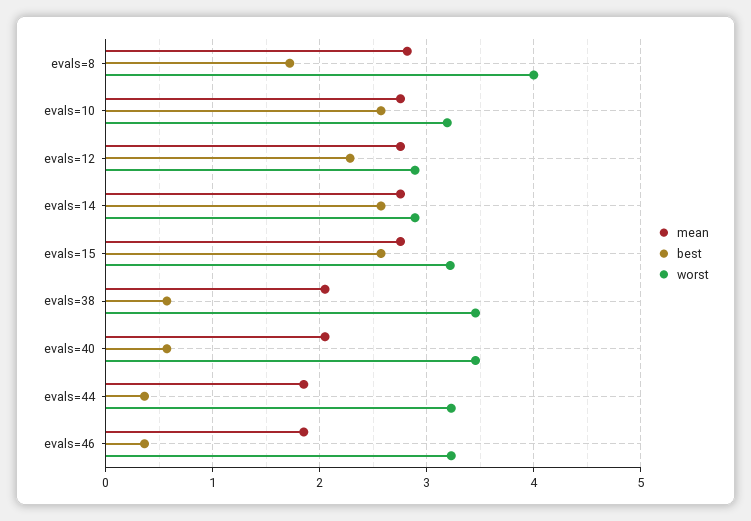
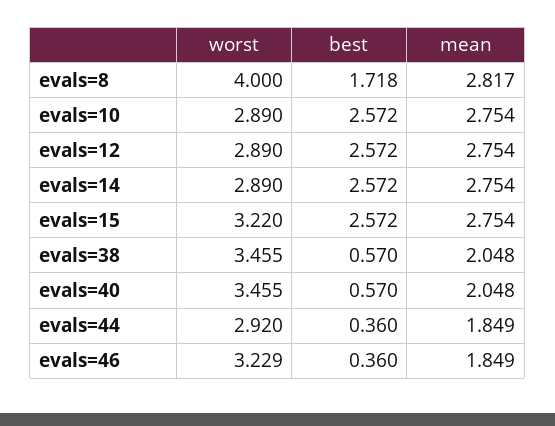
  {
    "mean": {
      "evals=8": 2.817,
      "evals=10": 2.754,
      "evals=12": 2.754,
      "evals=14": 2.754,
      "evals=15": 2.754,
      "evals=38": 2.048,
      "evals=40": 2.048,
      "evals=44": 1.849,
      "evals=46": 1.849
    },
    "best": {
      "evals=8": 1.718,
      "evals=10": 2.572,
-     "evals=12": 2.3,
+     "evals=12": 2.572,
      "evals=14": 2.572,
      "evals=15": 2.572,
      "evals=38": 0.57,
      "evals=40": 0.57,
      "evals=44": 0.36,
      "evals=46": 0.36
    },
    "worst": {
      "evals=8": 4,
-     "evals=10": 3.2,
+     "evals=10": 2.89,
      "evals=12": 2.89,
      "evals=14": 2.89,
      "evals=15": 3.22,
      "evals=38": 3.455,
      "evals=40": 3.455,
-     "evals=44": 3.2,
+     "evals=44": 2.92,
      "evals=46": 3.229
    }
  }

